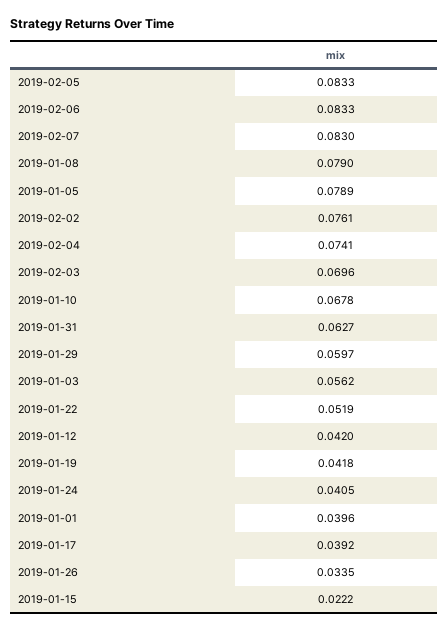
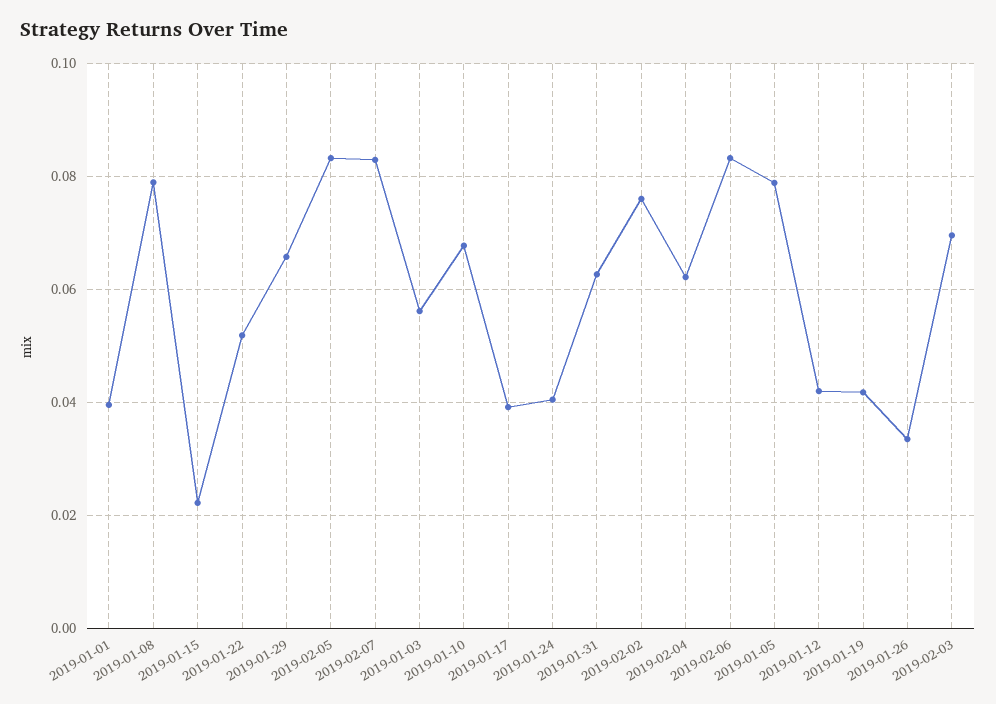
  {
    "2019-02-05": 0.0833,
    "2019-02-06": 0.0833,
    "2019-02-07": 0.083,
    "2019-01-08": 0.079,
    "2019-01-05": 0.0789,
    "2019-02-02": 0.0761,
-   "2019-02-04": 0.0741,
+   "2019-02-04": 0.062,
    "2019-02-03": 0.0696,
    "2019-01-10": 0.0678,
    "2019-01-31": 0.0627,
-   "2019-01-29": 0.0597,
+   "2019-01-29": 0.066,
    "2019-01-03": 0.0562,
    "2019-01-22": 0.0519,
    "2019-01-12": 0.042,
    "2019-01-19": 0.0418,
    "2019-01-24": 0.0405,
    "2019-01-01": 0.0396,
    "2019-01-17": 0.0392,
    "2019-01-26": 0.0335,
    "2019-01-15": 0.0222
  }

